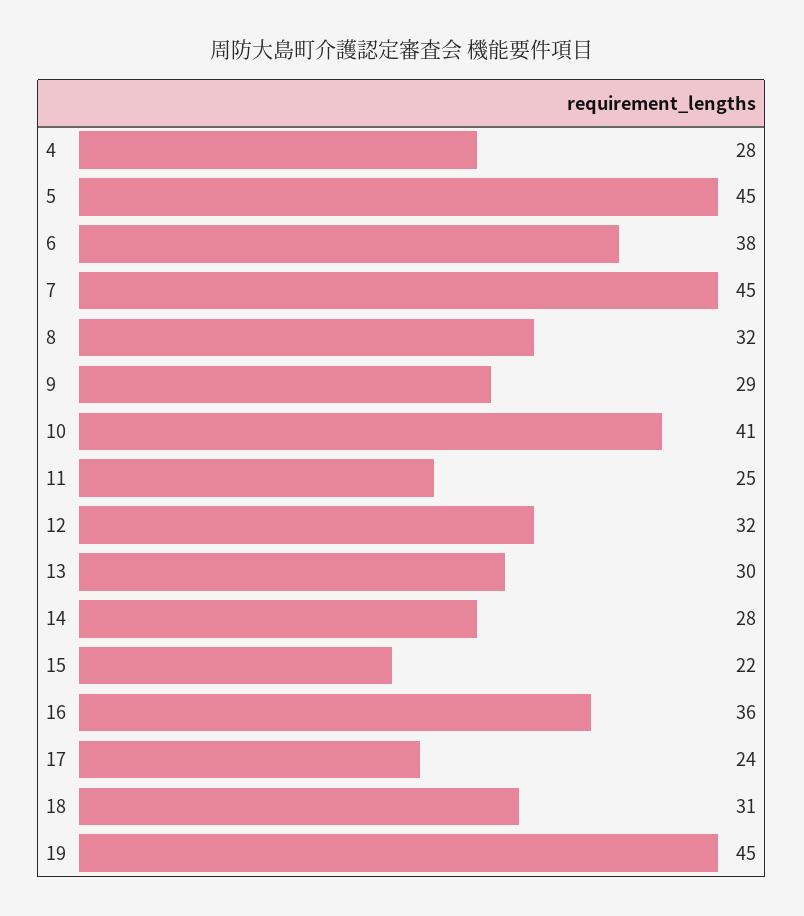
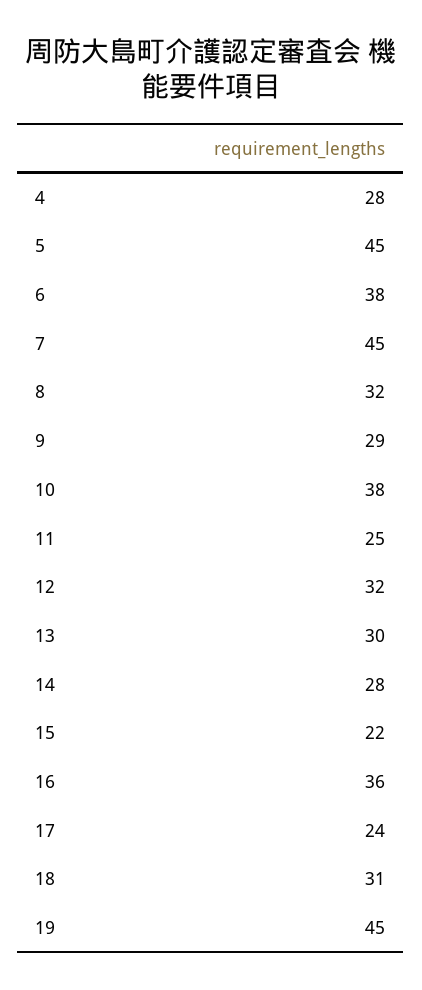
  {
    "4": 28,
    "5": 45,
    "6": 38,
    "7": 45,
    "8": 32,
    "9": 29,
-   "10": 41,
+   "10": 38,
    "11": 25,
    "12": 32,
    "13": 30,
    "14": 28,
    "15": 22,
    "16": 36,
    "17": 24,
    "18": 31,
    "19": 45
  }

